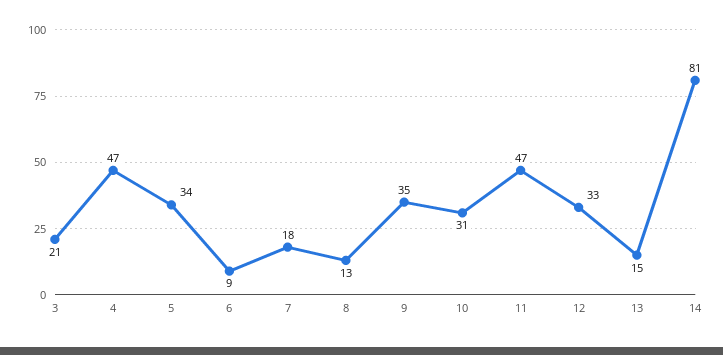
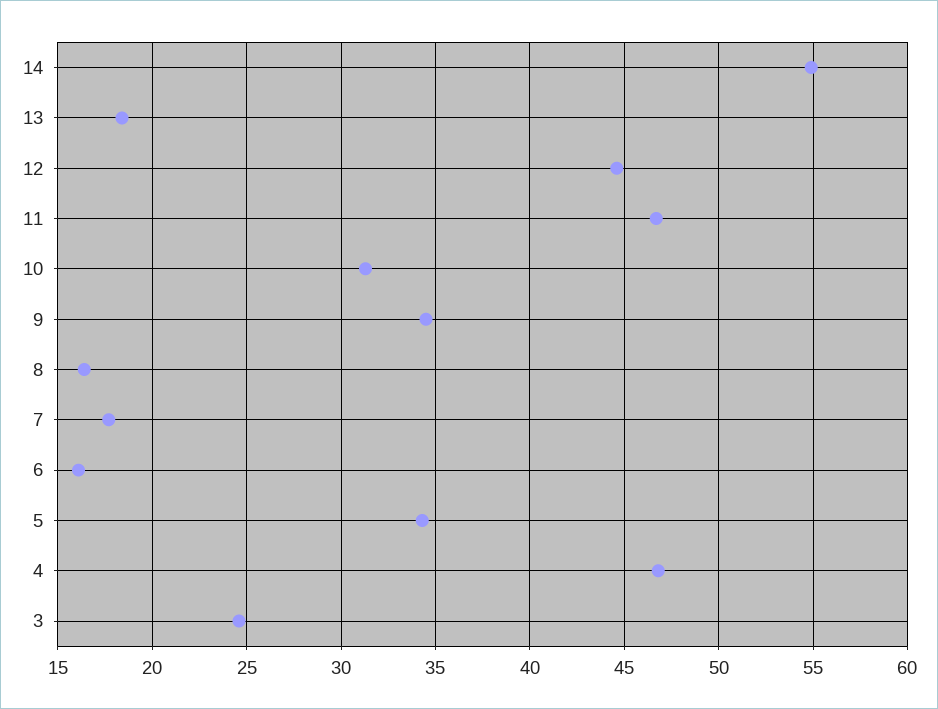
  {
-   "3": 21,
+   "3": 24.5,
    "4": 47,
    "5": 34,
-   "6": 9,
+   "6": 16,
    "7": 18,
-   "8": 13,
+   "8": 16.5,
    "9": 35,
    "10": 31,
    "11": 47,
-   "12": 33,
+   "12": 44.5,
-   "13": 15,
+   "13": 18.5,
-   "14": 81
+   "14": 55
  }

